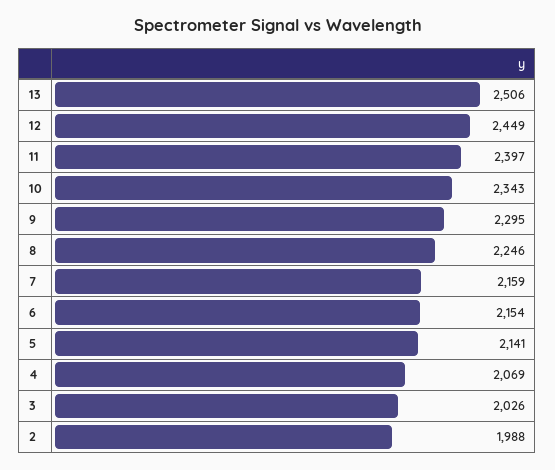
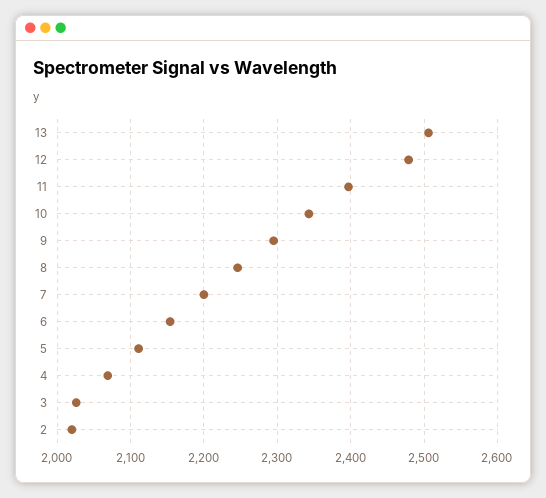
  {
    "13": 2506,
-   "12": 2449,
+   "12": 2480,
    "11": 2397,
    "10": 2343,
    "9": 2295,
    "8": 2246,
-   "7": 2159,
+   "7": 2200,
    "6": 2154,
-   "5": 2141,
+   "5": 2110,
    "4": 2069,
    "3": 2026,
-   "2": 1988
+   "2": 2020
  }

